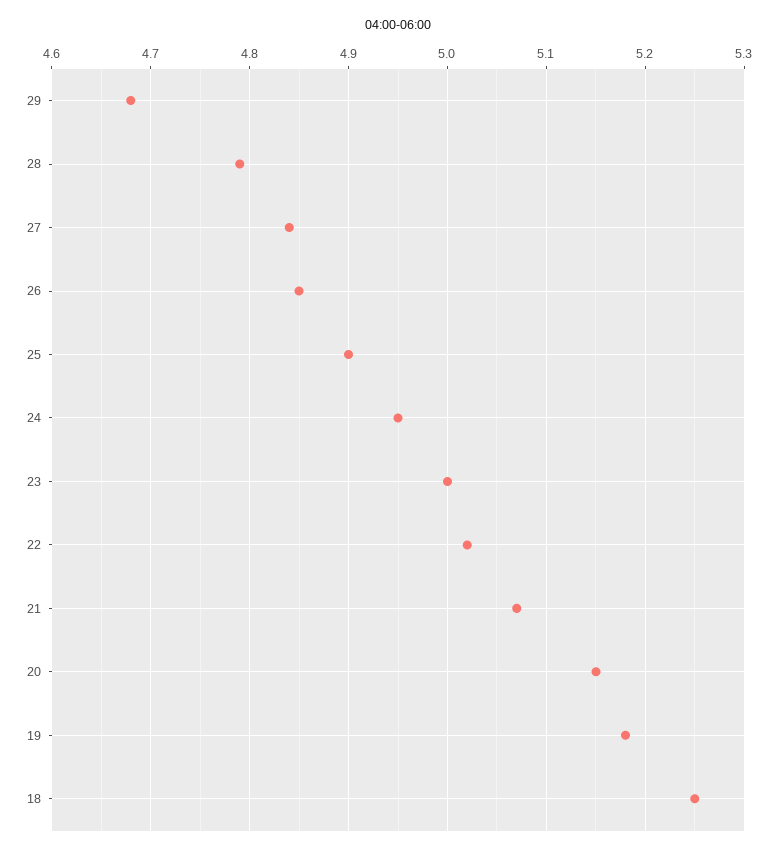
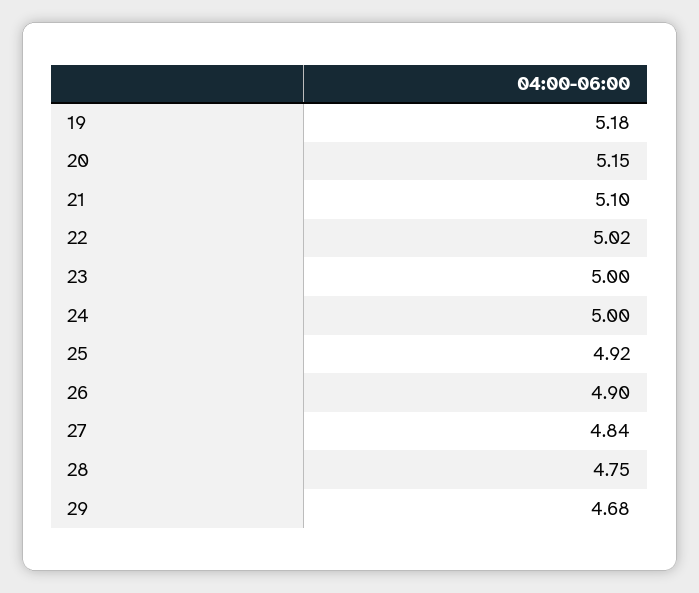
  {
    "29": 4.68,
-   "28": 4.79,
+   "28": 4.75,
    "27": 4.84,
-   "26": 4.85,
+   "26": 4.9,
-   "25": 4.9,
+   "25": 4.92,
-   "24": 4.95,
+   "24": 5,
    "23": 5,
    "22": 5.02,
-   "21": 5.07,
+   "21": 5.1,
    "20": 5.15,
-   "19": 5.18,
+   "19": 5.18
-   "18": 5.25
  }

